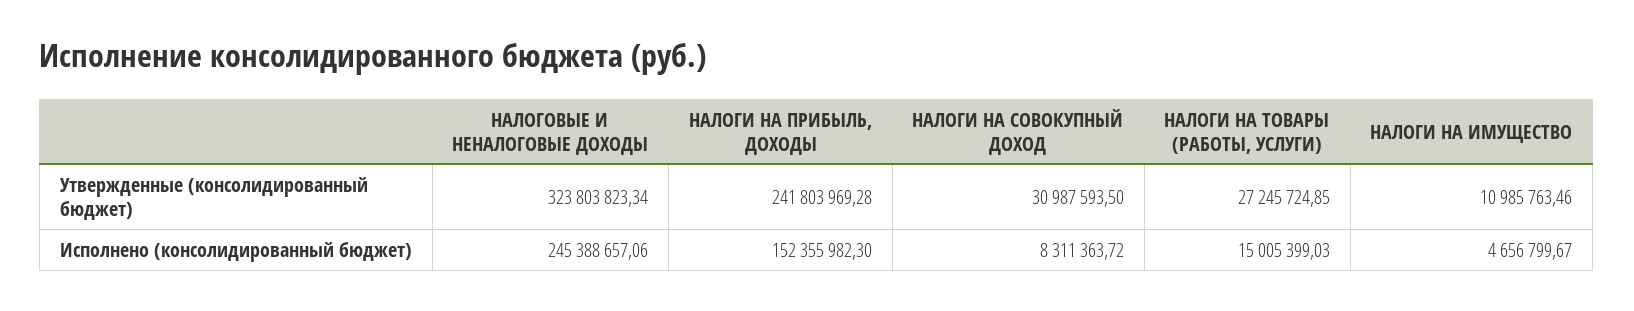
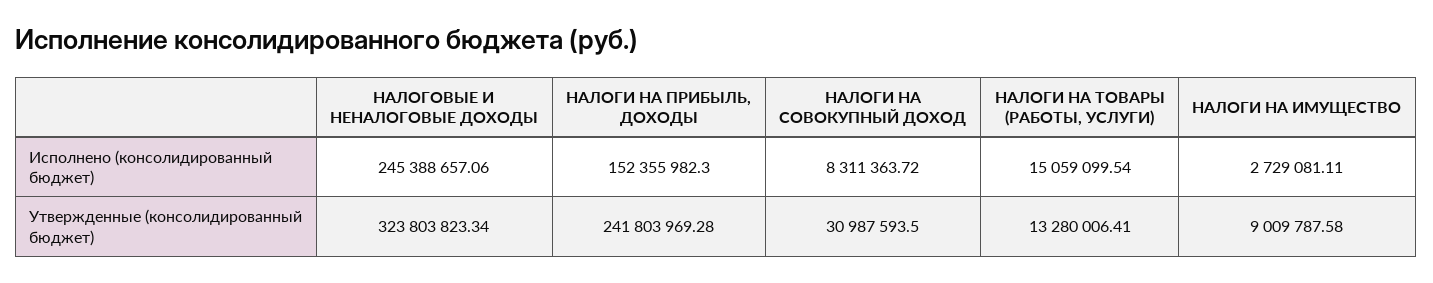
  {
    "НАЛОГОВЫЕ И НЕНАЛОГОВЫЕ ДОХОДЫ": {
      "Утвержденные (консолидированный бюджет)": 323803823.34,
      "Исполнено (консолидированный бюджет)": 245388657.06
    },
    "НАЛОГИ НА ПРИБЫЛЬ, ДОХОДЫ": {
      "Утвержденные (консолидированный бюджет)": 241803969.28,
      "Исполнено (консолидированный бюджет)": 152355982.3
    },
    "НАЛОГИ НА СОВОКУПНЫЙ ДОХОД": {
      "Утвержденные (консолидированный бюджет)": 30987593.5,
      "Исполнено (консолидированный бюджет)": 8311363.72
    },
    "НАЛОГИ НА ТОВАРЫ (РАБОТЫ, УСЛУГИ)": {
-     "Утвержденные (консолидированный бюджет)": 27245724.85,
+     "Утвержденные (консолидированный бюджет)": 13280006.41,
-     "Исполнено (консолидированный бюджет)": 15005399.03
+     "Исполнено (консолидированный бюджет)": 15059099.54
    },
    "НАЛОГИ НА ИМУЩЕСТВО": {
-     "Утвержденные (консолидированный бюджет)": 10985763.46,
+     "Утвержденные (консолидированный бюджет)": 9009787.58,
-     "Исполнено (консолидированный бюджет)": 4656799.67
+     "Исполнено (консолидированный бюджет)": 2729081.11
    }
  }

